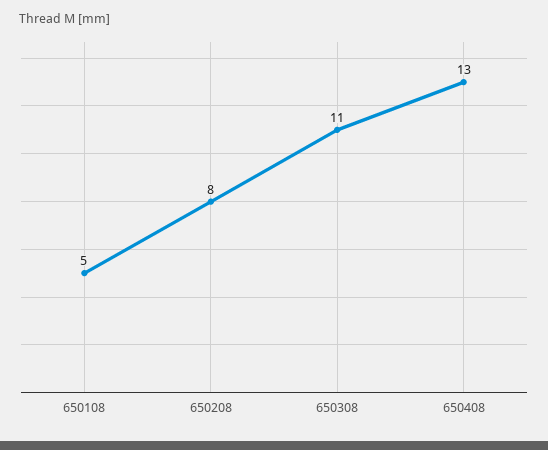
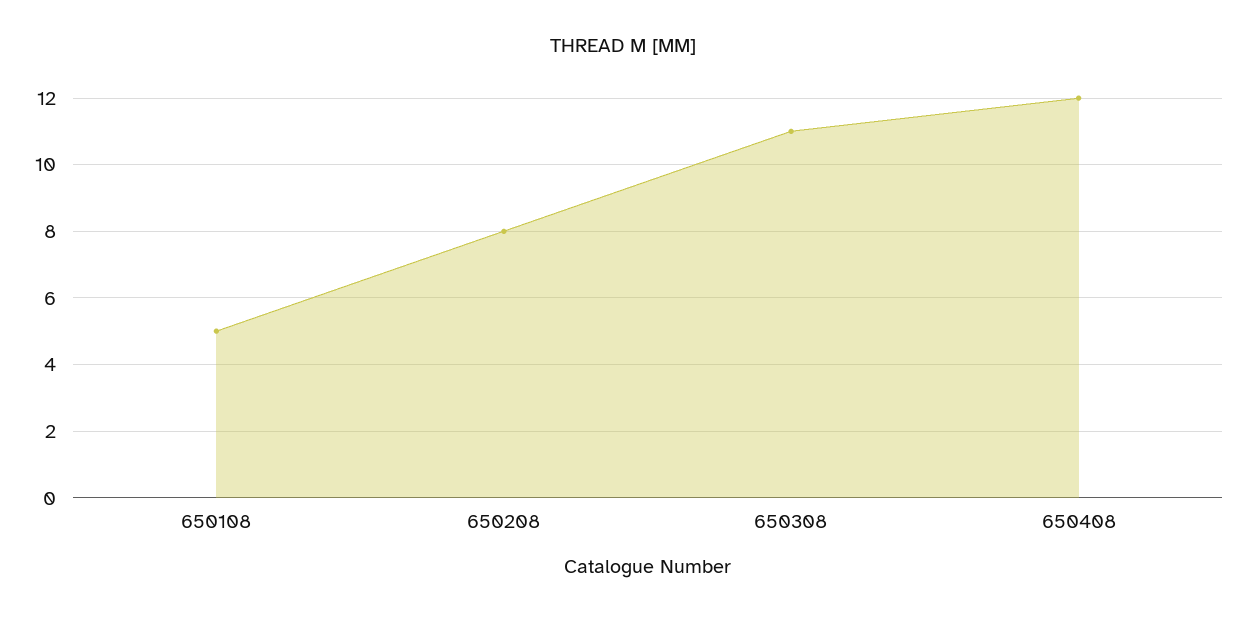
  {
    "650108": 5,
    "650208": 8,
    "650308": 11,
-   "650408": 13
+   "650408": 12
  }

